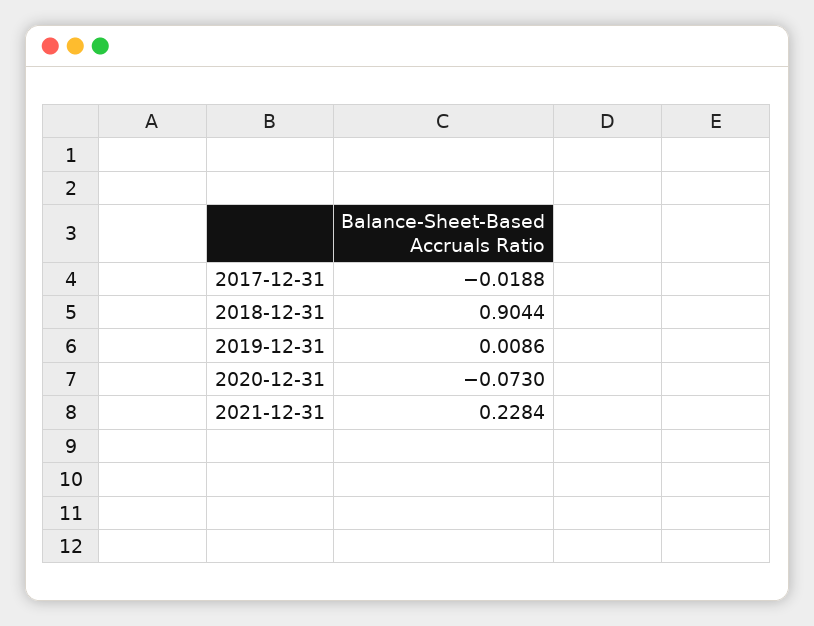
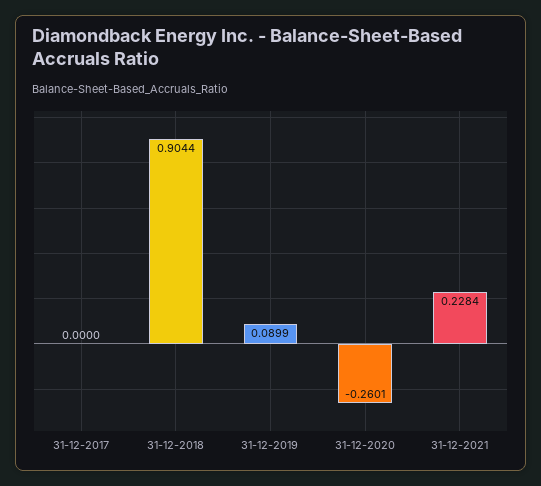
  {
-   "2017-12-31": -0.0188,
+   "2017-12-31": 0,
    "2018-12-31": 0.9044,
-   "2019-12-31": 0.0086,
+   "2019-12-31": 0.0899,
-   "2020-12-31": -0.073,
+   "2020-12-31": -0.2601,
    "2021-12-31": 0.2284
  }

